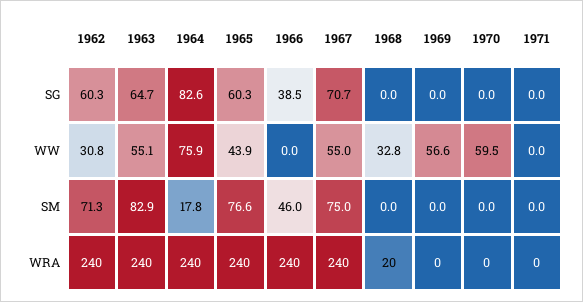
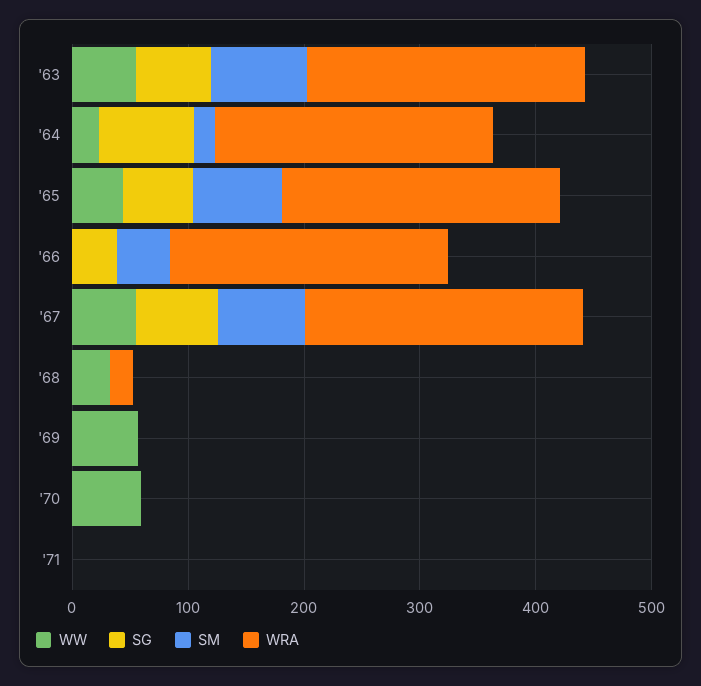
  {
    "SG": {
-     "1962": 60.3,
      "1963": 64.7,
      "1964": 82.6,
      "1965": 60.3,
      "1966": 38.5,
      "1967": 70.7,
      "1968": 0,
      "1969": 0,
      "1970": 0,
      "1971": 0
    },
    "WW": {
-     "1962": 30.8,
      "1963": 55.1,
-     "1964": 75.9,
+     "1964": 20,
      "1965": 43.9,
      "1966": 0,
      "1967": 55,
      "1968": 32.8,
      "1969": 56.6,
      "1970": 59.5,
      "1971": 0
    },
    "SM": {
-     "1962": 71.3,
      "1963": 82.9,
      "1964": 17.8,
      "1965": 76.6,
      "1966": 46,
      "1967": 75,
      "1968": 0,
      "1969": 0,
      "1970": 0,
      "1971": 0
    },
    "WRA": {
-     "1962": 240,
      "1963": 240,
      "1964": 240,
      "1965": 240,
      "1966": 240,
      "1967": 240,
      "1968": 20,
      "1969": 0,
      "1970": 0,
      "1971": 0
    }
  }

